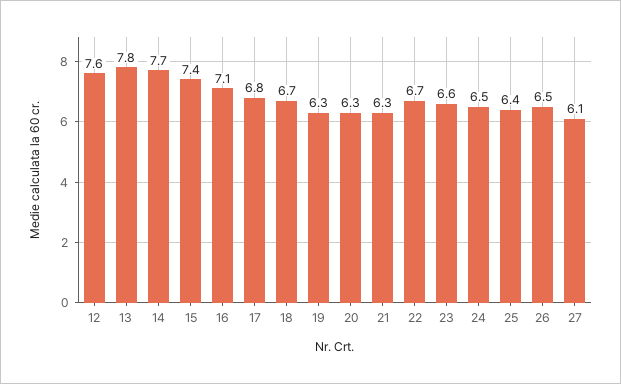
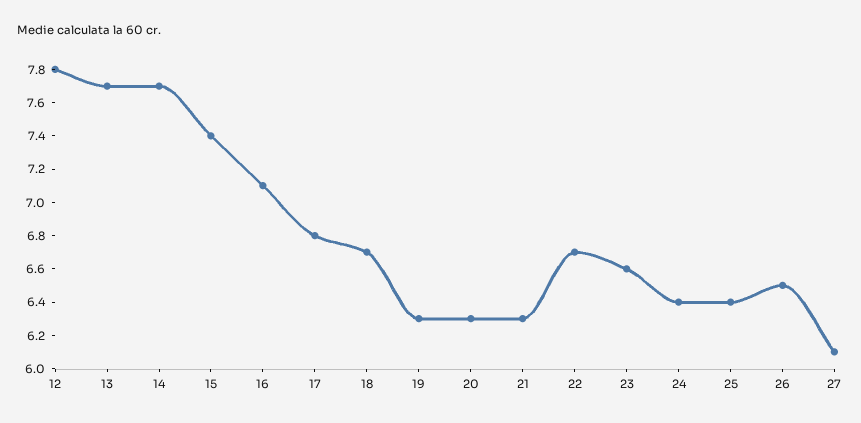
  {
-   "12": 7.6,
+   "12": 7.8,
-   "13": 7.8,
+   "13": 7.7,
    "14": 7.7,
    "15": 7.4,
    "16": 7.1,
    "17": 6.8,
    "18": 6.7,
    "19": 6.3,
    "20": 6.3,
    "21": 6.3,
    "22": 6.7,
    "23": 6.6,
-   "24": 6.5,
+   "24": 6.4,
    "25": 6.4,
    "26": 6.5,
    "27": 6.1
  }

